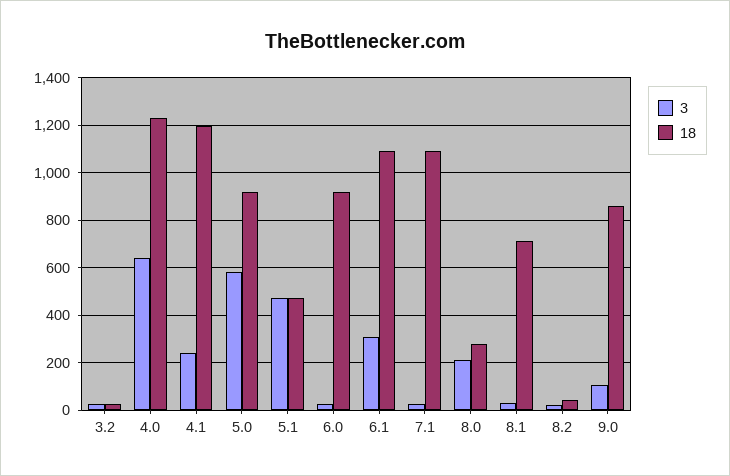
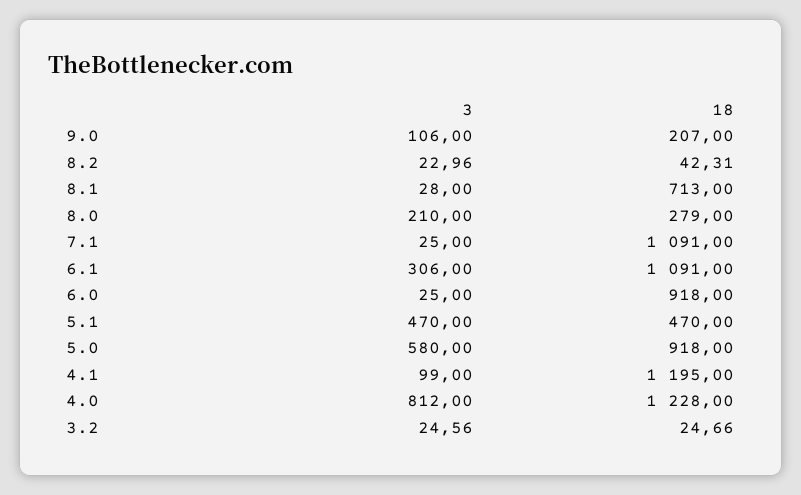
  {
    "3": {
      "3.2": 24.56,
-     "4.0": 650,
+     "4.0": 812,
-     "4.1": 250,
+     "4.1": 99,
      "5.0": 580,
      "5.1": 470,
      "6.0": 25,
      "6.1": 306,
      "7.1": 25,
      "8.0": 210,
      "8.1": 28,
      "8.2": 22.96,
      "9.0": 106
    },
    "18": {
      "3.2": 24.66,
      "4.0": 1228,
      "4.1": 1195,
      "5.0": 918,
      "5.1": 470,
      "6.0": 918,
      "6.1": 1091,
      "7.1": 1091,
      "8.0": 279,
      "8.1": 713,
      "8.2": 42.31,
-     "9.0": 850
+     "9.0": 207
    }
  }

